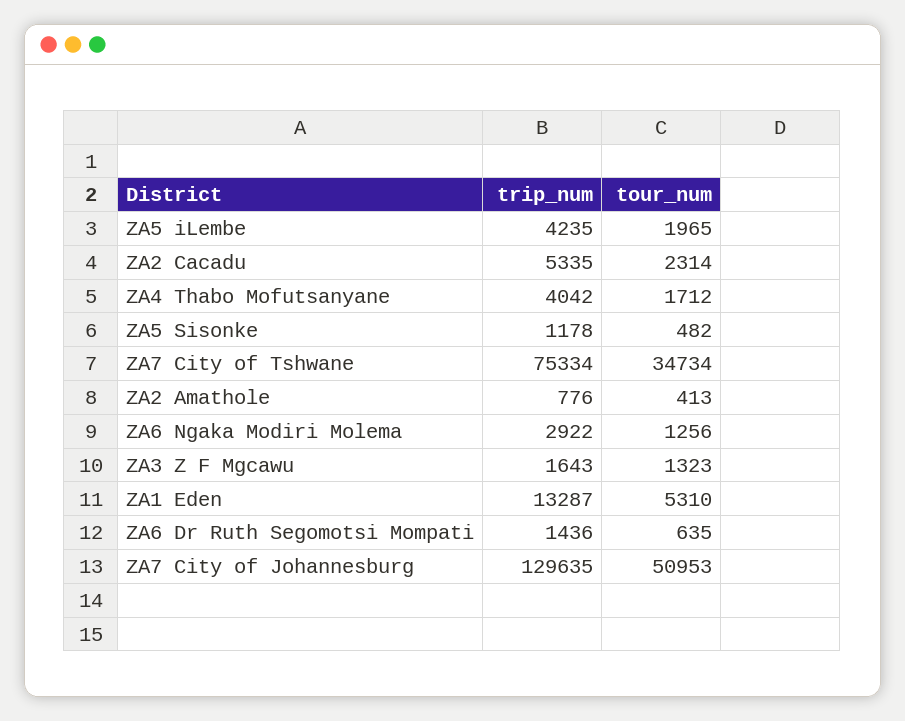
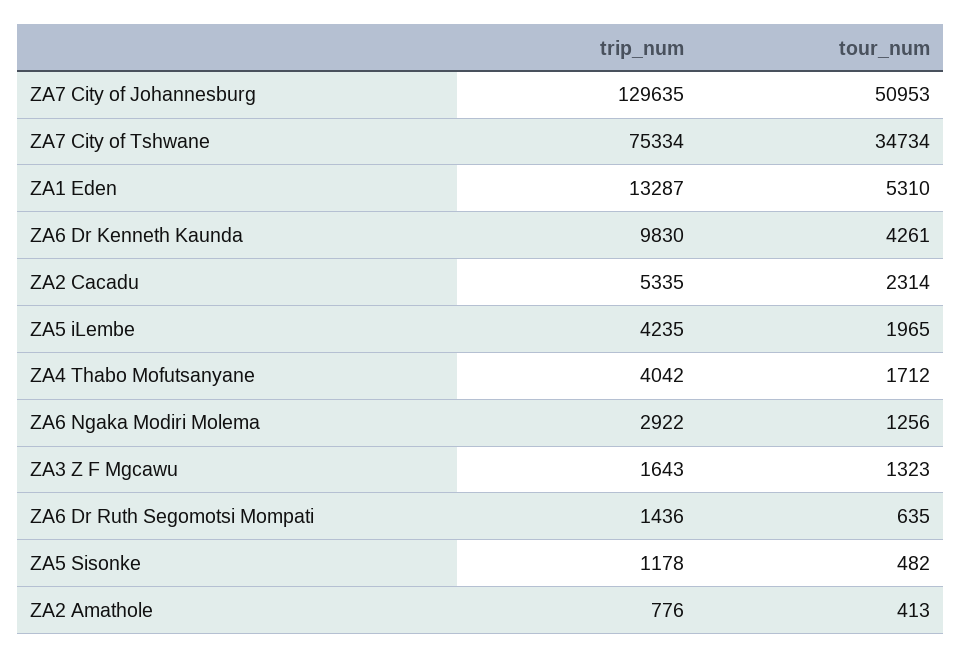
  {
    "trip_num": {
      "ZA5 iLembe": 4235,
      "ZA2 Cacadu": 5335,
      "ZA4 Thabo Mofutsanyane": 4042,
      "ZA5 Sisonke": 1178,
      "ZA7 City of Tshwane": 75334,
      "ZA2 Amathole": 776,
      "ZA6 Ngaka Modiri Molema": 2922,
      "ZA3 Z F Mgcawu": 1643,
      "ZA1 Eden": 13287,
      "ZA6 Dr Ruth Segomotsi Mompati": 1436,
-     "ZA7 City of Johannesburg": 129635
+     "ZA7 City of Johannesburg": 129635,
+     "ZA6 Dr Kenneth Kaunda": 9830
    },
    "tour_num": {
      "ZA5 iLembe": 1965,
      "ZA2 Cacadu": 2314,
      "ZA4 Thabo Mofutsanyane": 1712,
      "ZA5 Sisonke": 482,
      "ZA7 City of Tshwane": 34734,
      "ZA2 Amathole": 413,
      "ZA6 Ngaka Modiri Molema": 1256,
      "ZA3 Z F Mgcawu": 1323,
      "ZA1 Eden": 5310,
      "ZA6 Dr Ruth Segomotsi Mompati": 635,
-     "ZA7 City of Johannesburg": 50953
+     "ZA7 City of Johannesburg": 50953,
+     "ZA6 Dr Kenneth Kaunda": 4261
    }
  }

